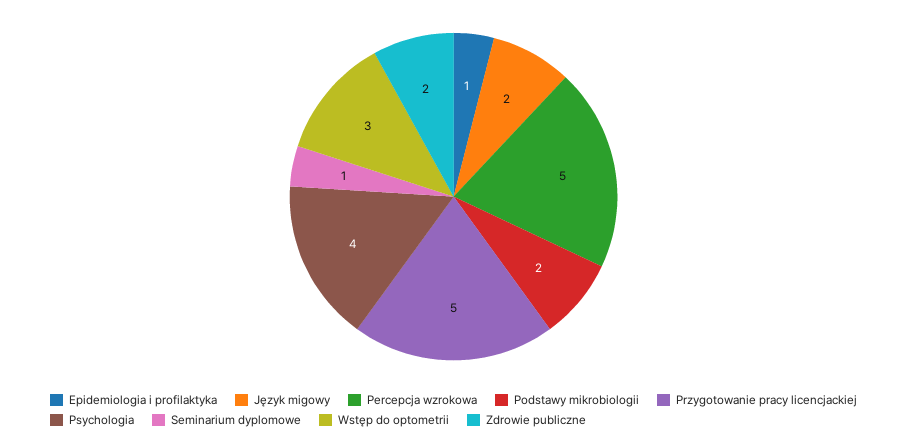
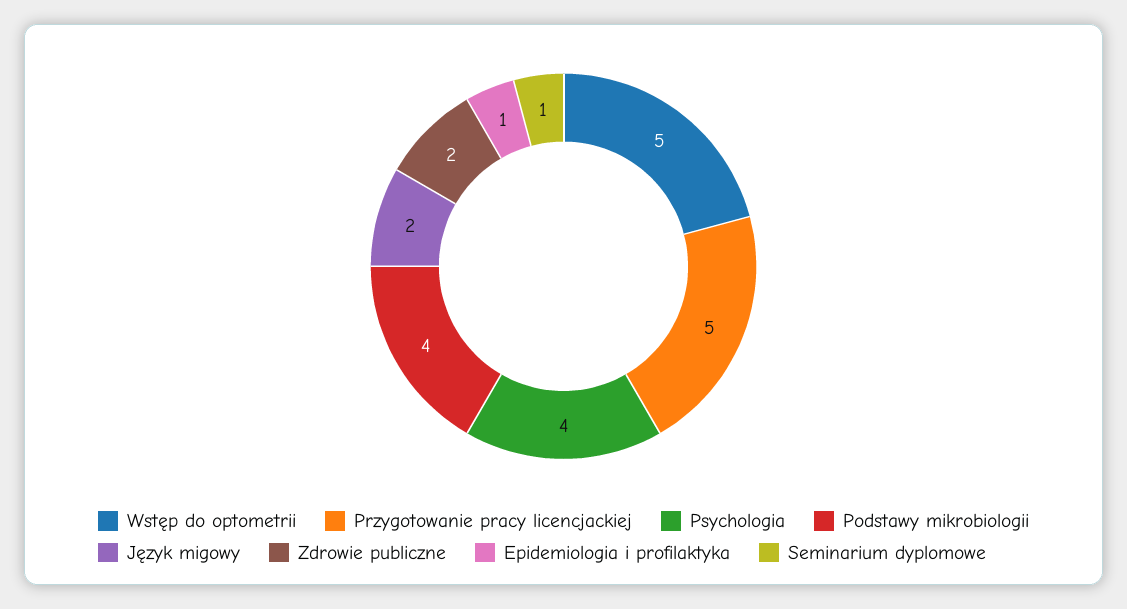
  {
    "Epidemiologia i profilaktyka": 1,
    "Język migowy": 2,
-   "Percepcja wzrokowa": 5,
-   "Podstawy mikrobiologii": 2,
+   "Podstawy mikrobiologii": 4,
    "Przygotowanie pracy licencjackiej": 5,
    "Psychologia": 4,
    "Seminarium dyplomowe": 1,
-   "Wstęp do optometrii": 3,
+   "Wstęp do optometrii": 5,
    "Zdrowie publiczne": 2
  }

